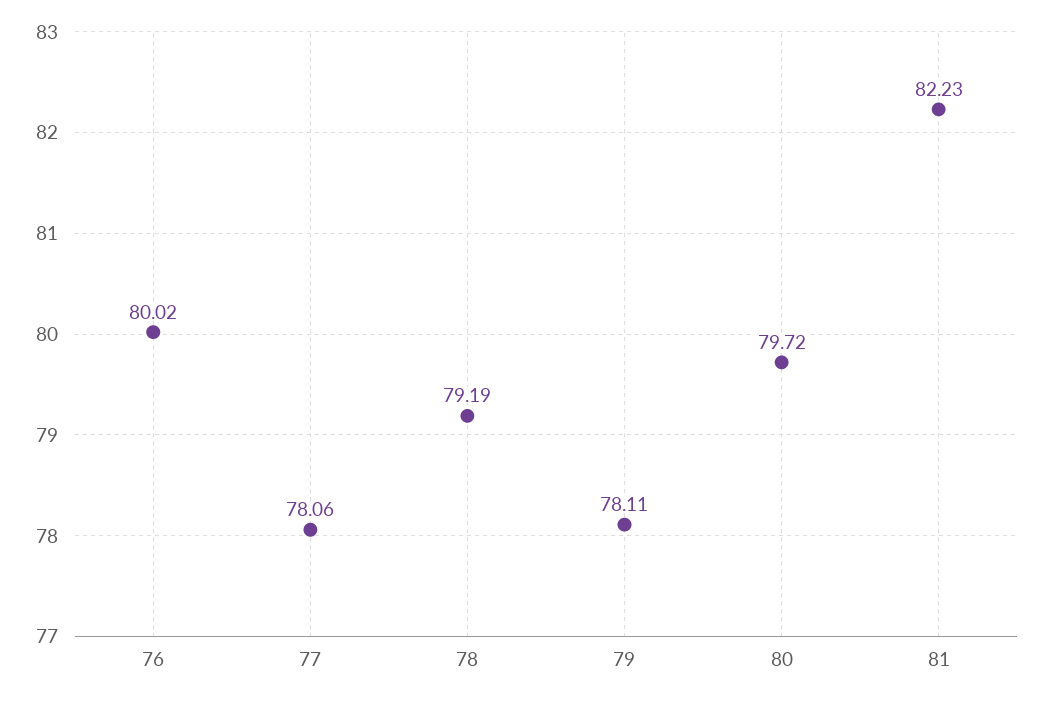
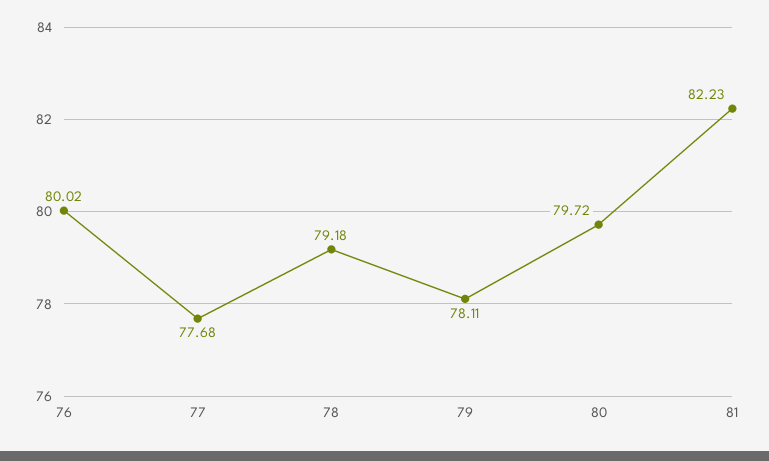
  {
    "76": 80.02,
-   "77": 78.06,
+   "77": 77.68,
-   "78": 79.19,
+   "78": 79.18,
    "79": 78.11,
    "80": 79.72,
    "81": 82.23
  }

